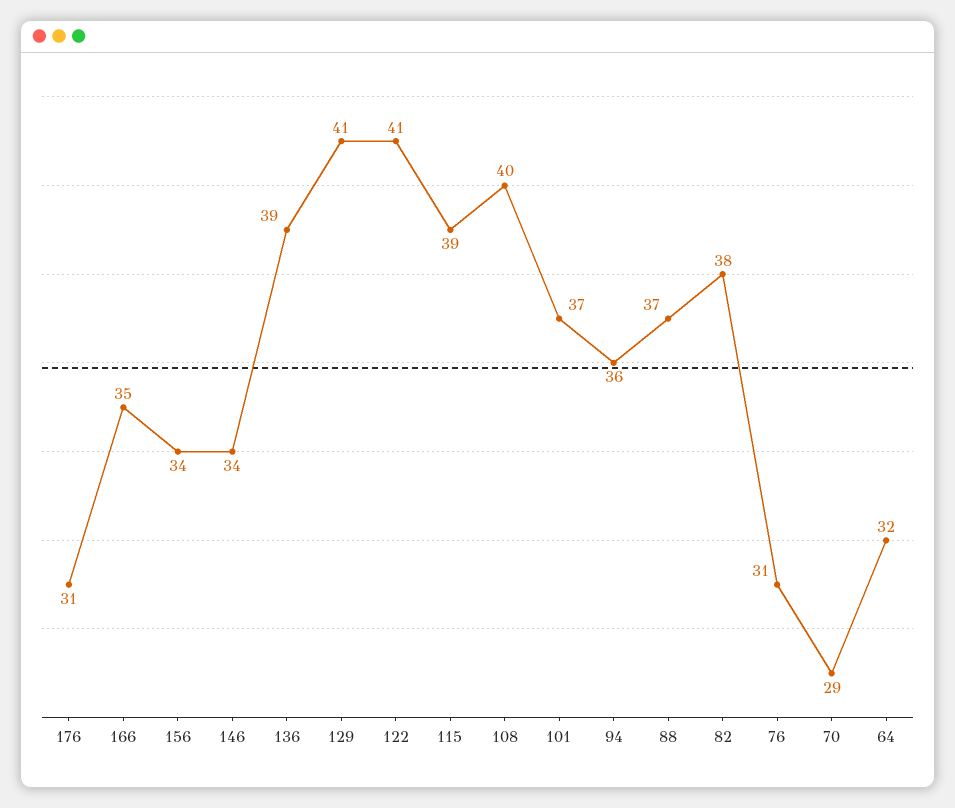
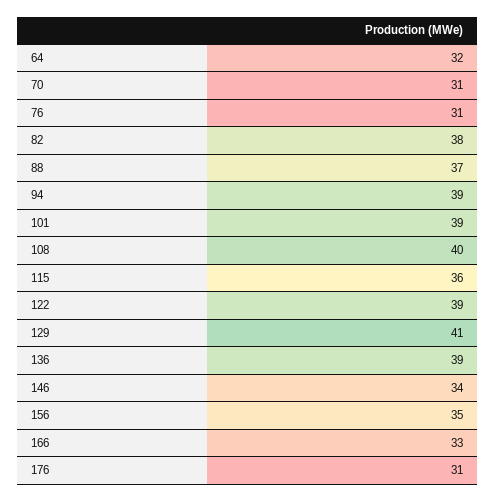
  {
    "176": 31,
-   "166": 35,
+   "166": 33,
-   "156": 34,
+   "156": 35,
    "146": 34,
    "136": 39,
    "129": 41,
-   "122": 41,
+   "122": 39,
-   "115": 39,
+   "115": 36,
    "108": 40,
-   "101": 37,
+   "101": 39,
-   "94": 36,
+   "94": 39,
    "88": 37,
    "82": 38,
    "76": 31,
-   "70": 29,
+   "70": 31,
    "64": 32
  }

